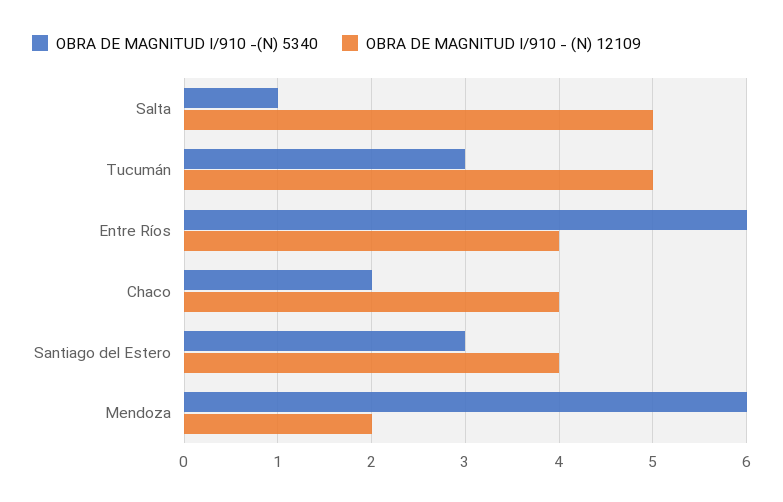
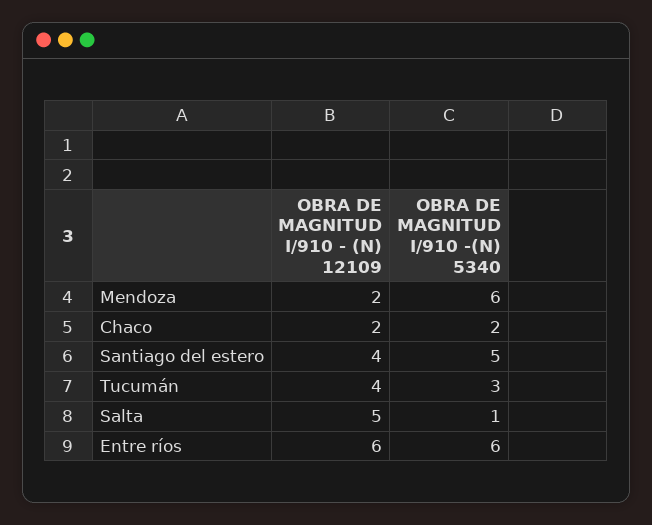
  {
    "OBRA DE MAGNITUD I/910 -(N) 5340": {
      "Salta": 1,
      "Tucumán": 3,
      "Entre Ríos": 6,
      "Chaco": 2,
-     "Santiago del Estero": 3,
+     "Santiago del Estero": 5,
      "Mendoza": 6
    },
    "OBRA DE MAGNITUD I/910 - (N) 12109": {
      "Salta": 5,
-     "Tucumán": 5,
+     "Tucumán": 4,
-     "Entre Ríos": 4,
+     "Entre Ríos": 6,
-     "Chaco": 4,
+     "Chaco": 2,
      "Santiago del Estero": 4,
      "Mendoza": 2
    }
  }

